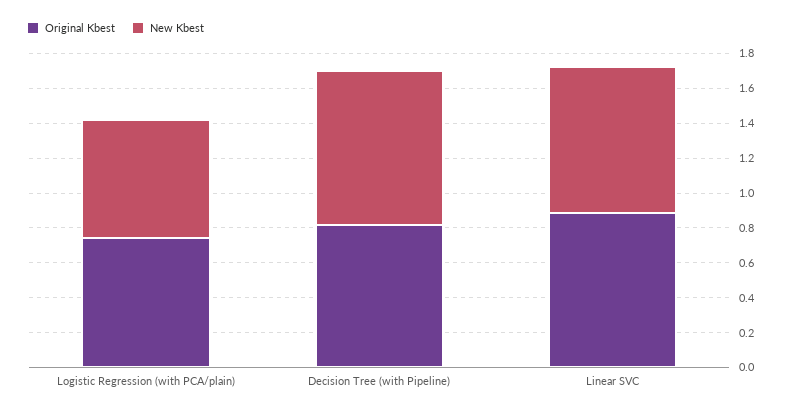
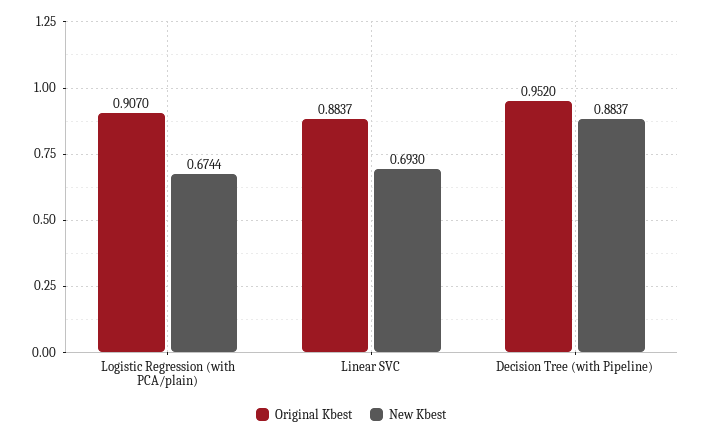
  {
    "Original Kbest": {
-     "Logistic Regression (with PCA/plain)": 0.75,
+     "Logistic Regression (with PCA/plain)": 0.907,
-     "Decision Tree (with Pipeline)": 0.8,
+     "Decision Tree (with Pipeline)": 0.952,
      "Linear SVC": 0.8837
    },
    "New Kbest": {
      "Logistic Regression (with PCA/plain)": 0.6744,
      "Decision Tree (with Pipeline)": 0.8837,
-     "Linear SVC": 0.85
+     "Linear SVC": 0.693
    }
  }

